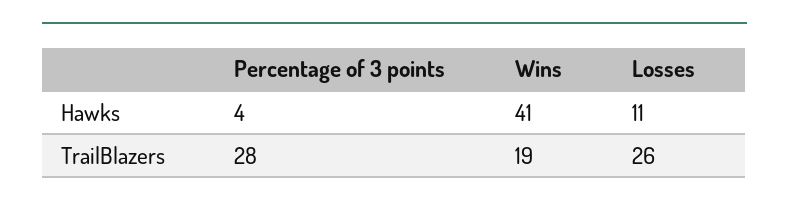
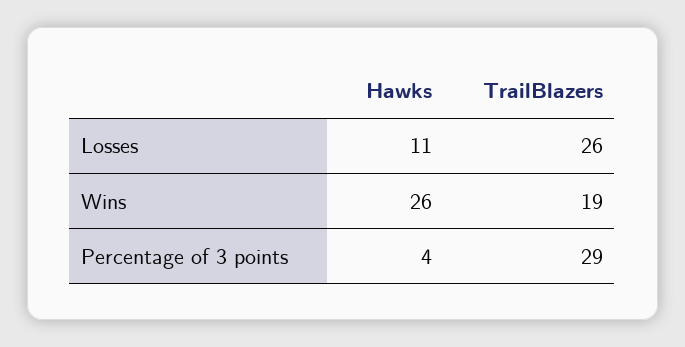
  {
    "Percentage of 3 points": {
      "Hawks": 4,
-     "TrailBlazers": 28
+     "TrailBlazers": 29
    },
    "Wins": {
-     "Hawks": 41,
+     "Hawks": 26,
      "TrailBlazers": 19
    },
    "Losses": {
      "Hawks": 11,
      "TrailBlazers": 26
    }
  }

